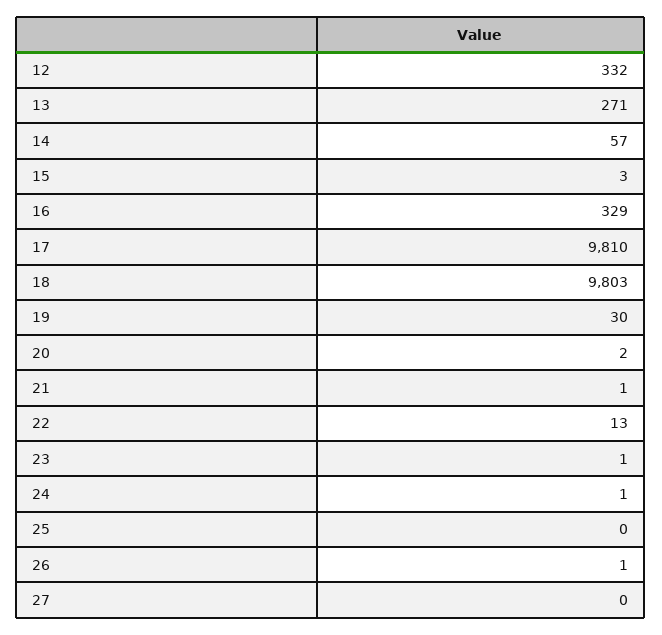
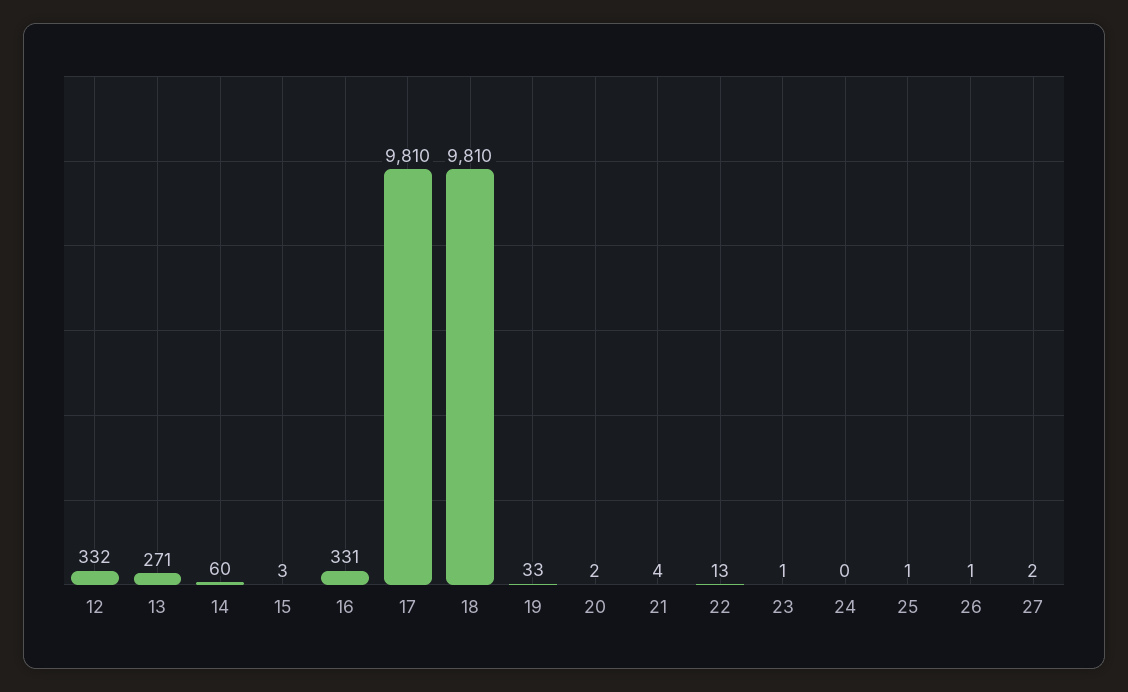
  {
    "12": 332,
    "13": 271,
-   "14": 57,
+   "14": 60,
    "15": 3,
-   "16": 329,
+   "16": 331,
    "17": 9810,
-   "18": 9803,
+   "18": 9810,
-   "19": 30,
+   "19": 33,
    "20": 2,
-   "21": 1,
+   "21": 4,
    "22": 13,
    "23": 1,
-   "24": 1,
+   "24": 0,
-   "25": 0,
+   "25": 1,
    "26": 1,
-   "27": 0
+   "27": 2
  }

